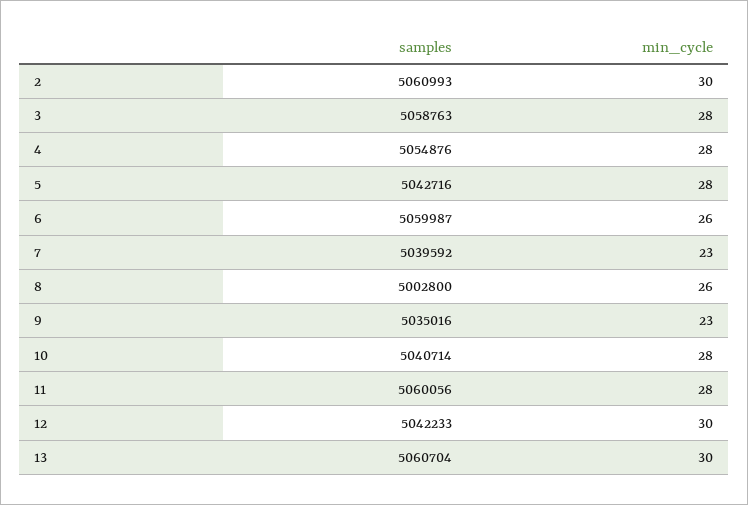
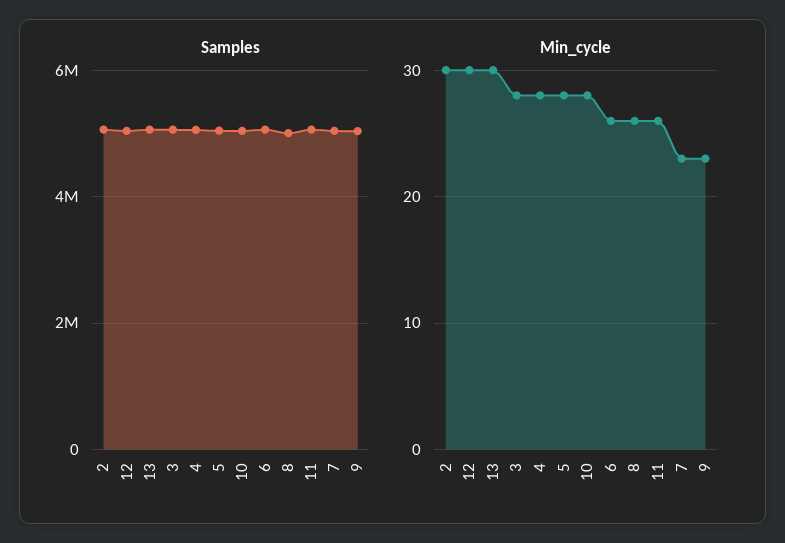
  {
    "samples": {
      "2": 5060993,
      "3": 5058763,
      "4": 5054876,
      "5": 5042716,
      "6": 5059987,
      "7": 5039592,
      "8": 5002800,
      "9": 5035016,
      "10": 5040714,
      "11": 5060056,
      "12": 5042233,
      "13": 5060704
    },
    "min_cycle": {
      "2": 30,
      "3": 28,
      "4": 28,
      "5": 28,
      "6": 26,
      "7": 23,
      "8": 26,
      "9": 23,
      "10": 28,
-     "11": 28,
+     "11": 26,
      "12": 30,
      "13": 30
    }
  }

